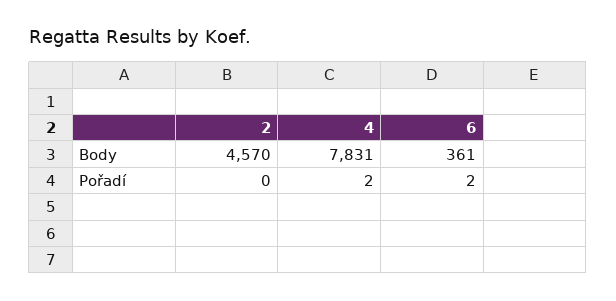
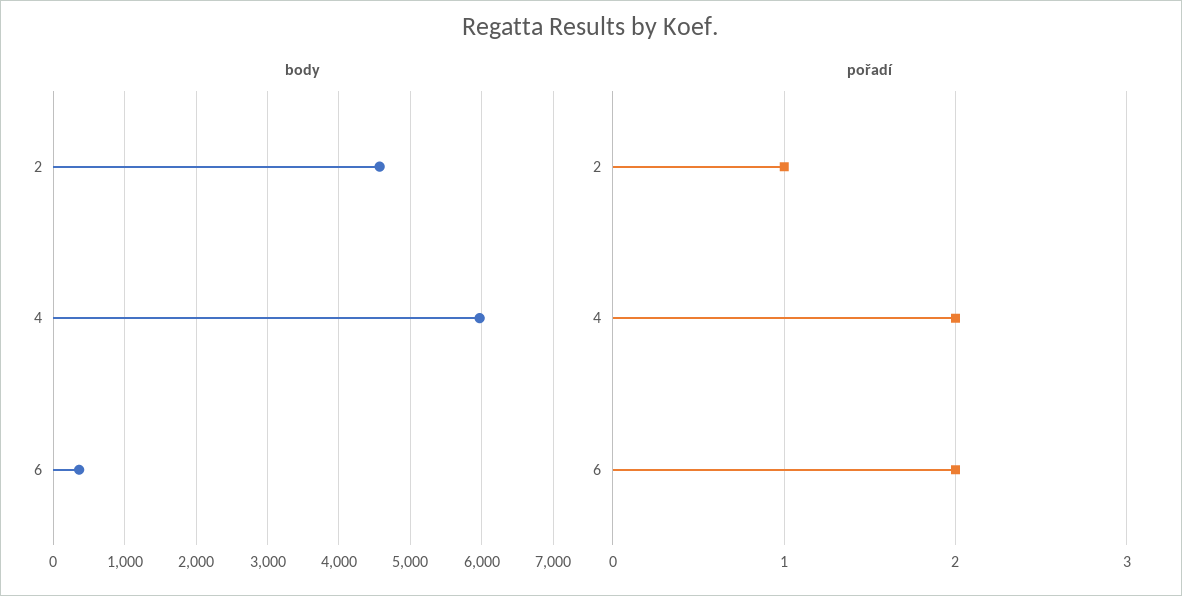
  {
    "Body": {
      "2": 4570,
-     "4": 7831,
+     "4": 6000,
      "6": 361
    },
    "Pořadí": {
-     "2": 0,
+     "2": 1,
      "4": 2,
      "6": 2
    }
  }

